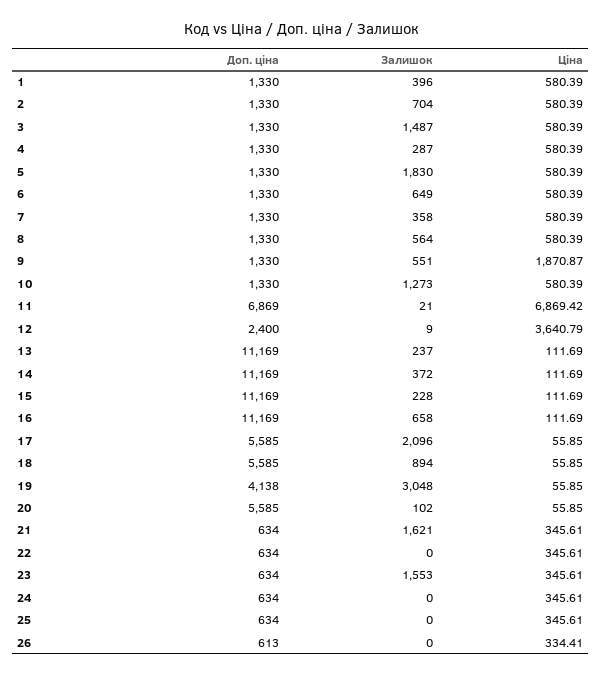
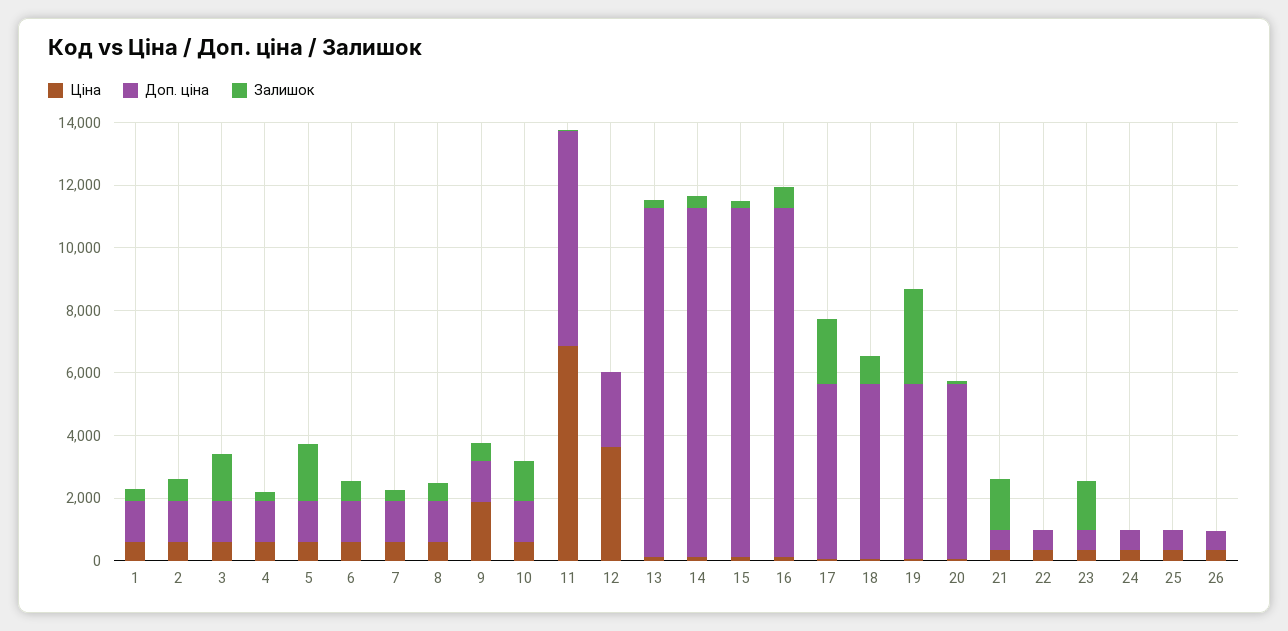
  {
    "Доп. ціна": {
      "1": 1330,
      "2": 1330,
      "3": 1330,
      "4": 1330,
      "5": 1330,
      "6": 1330,
      "7": 1330,
      "8": 1330,
      "9": 1330,
      "10": 1330,
      "11": 6869,
      "12": 2400,
      "13": 11169,
      "14": 11169,
      "15": 11169,
      "16": 11169,
      "17": 5585,
      "18": 5585,
-     "19": 4138,
+     "19": 5500,
      "20": 5585,
      "21": 634,
      "22": 634,
      "23": 634,
      "24": 634,
      "25": 634,
      "26": 613
    },
    "Залишок": {
      "1": 396,
      "2": 704,
      "3": 1487,
      "4": 287,
      "5": 1830,
      "6": 649,
      "7": 358,
      "8": 564,
      "9": 551,
      "10": 1273,
      "11": 21,
      "12": 9,
      "13": 237,
      "14": 372,
      "15": 228,
      "16": 658,
      "17": 2096,
      "18": 894,
      "19": 3048,
      "20": 102,
      "21": 1621,
      "22": 0,
      "23": 1553,
      "24": 0,
      "25": 0,
      "26": 0
    },
    "Ціна": {
      "1": 580.39,
      "2": 580.39,
      "3": 580.39,
      "4": 580.39,
      "5": 580.39,
      "6": 580.39,
      "7": 580.39,
      "8": 580.39,
      "9": 1870.87,
      "10": 580.39,
      "11": 6869.42,
      "12": 3640.79,
      "13": 111.69,
      "14": 111.69,
      "15": 111.69,
      "16": 111.69,
      "17": 55.85,
      "18": 55.85,
      "19": 55.85,
      "20": 55.85,
      "21": 345.61,
      "22": 345.61,
      "23": 345.61,
      "24": 345.61,
      "25": 345.61,
      "26": 334.41
    }
  }

